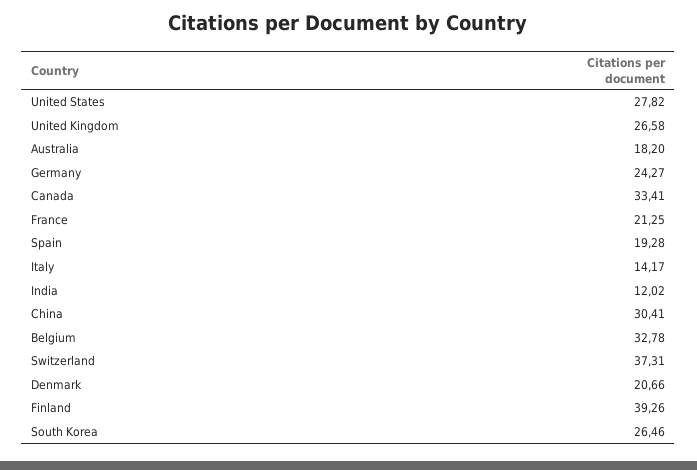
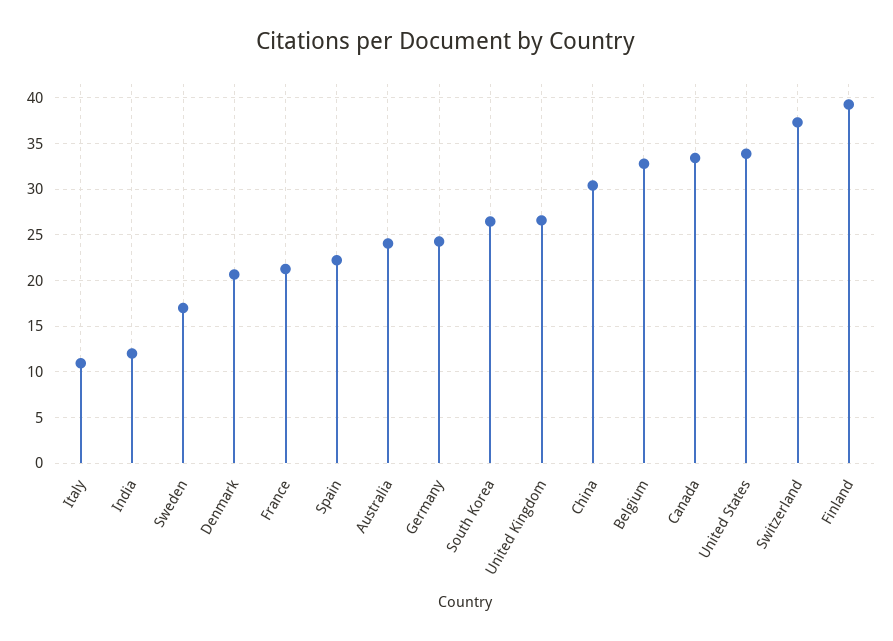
  {
-   "United States": 27.82,
+   "United States": 34,
    "United Kingdom": 26.58,
-   "Australia": 18.2,
+   "Australia": 24,
    "Germany": 24.27,
    "Canada": 33.41,
    "France": 21.25,
-   "Spain": 19.28,
+   "Spain": 22,
-   "Italy": 14.17,
+   "Italy": 11,
    "India": 12.02,
    "China": 30.41,
    "Belgium": 32.78,
    "Switzerland": 37.31,
    "Denmark": 20.66,
    "Finland": 39.26,
-   "South Korea": 26.46
+   "South Korea": 26.46,
+   "Sweden": 17
  }

